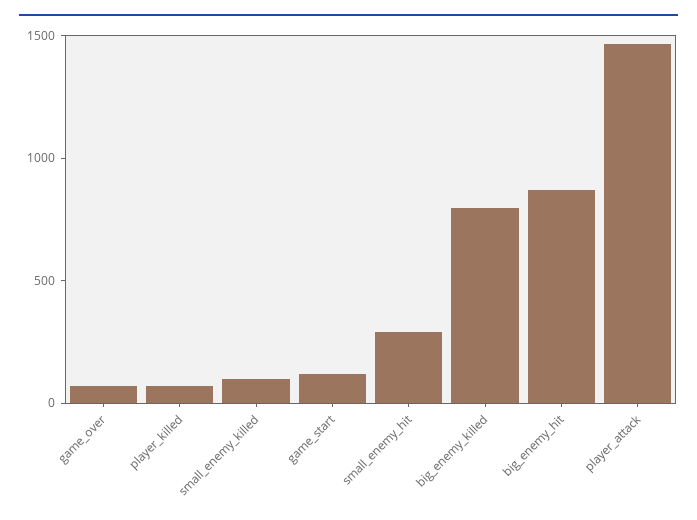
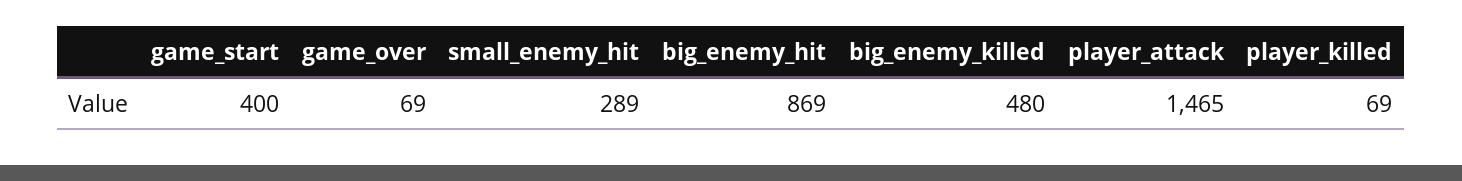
  {
    "game_over": 69,
    "player_killed": 69,
-   "small_enemy_killed": 100,
-   "game_start": 100,
+   "game_start": 400,
    "small_enemy_hit": 289,
-   "big_enemy_killed": 800,
+   "big_enemy_killed": 480,
    "big_enemy_hit": 869,
    "player_attack": 1465
  }

